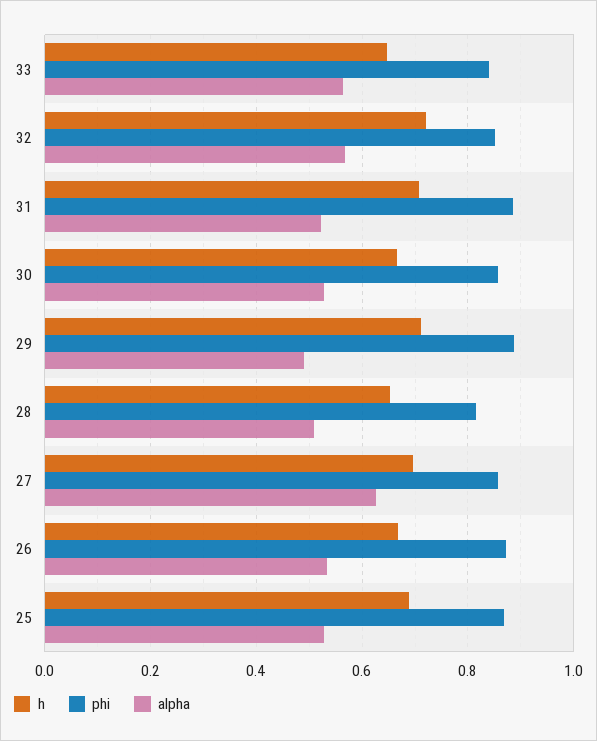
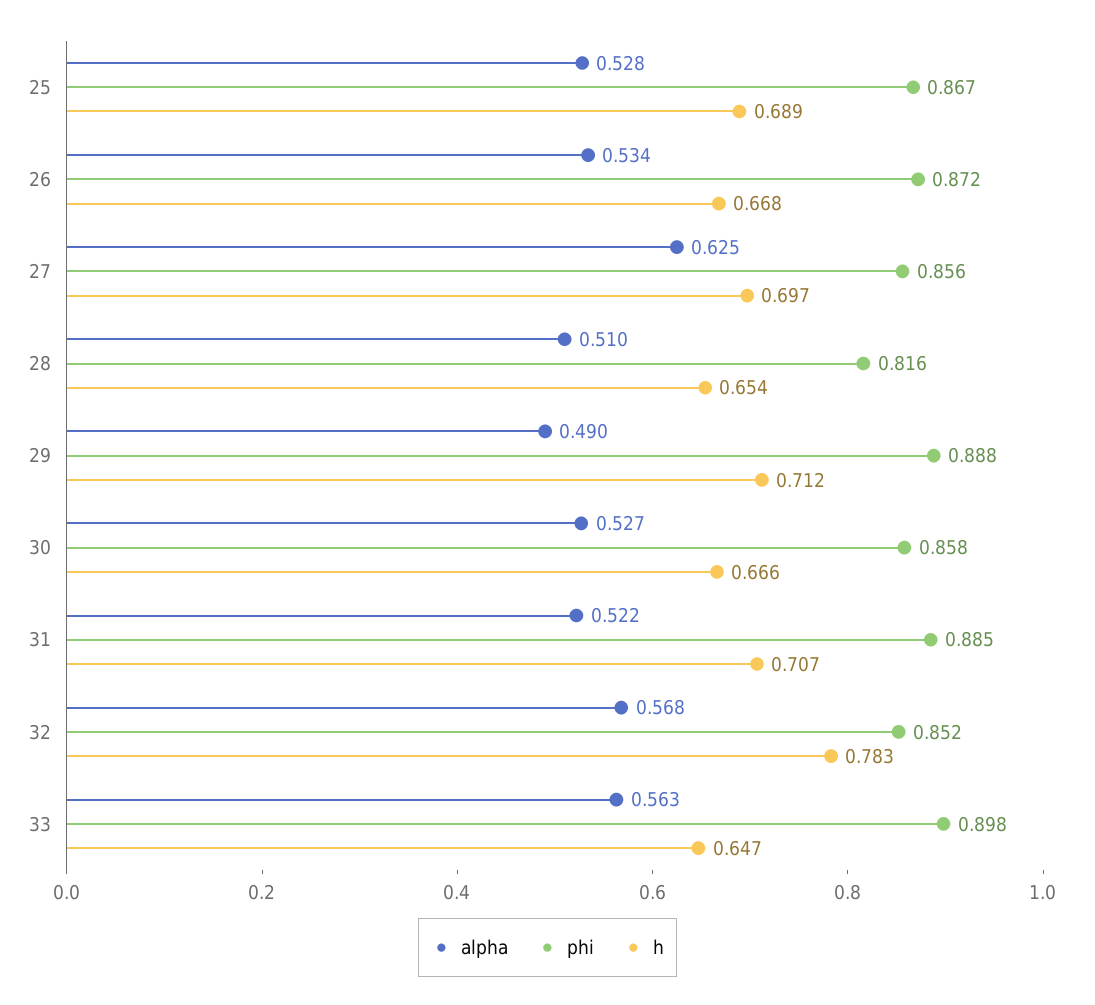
  {
    "h": {
      "33": 0.647,
-     "32": 0.72,
+     "32": 0.783,
      "31": 0.707,
      "30": 0.666,
      "29": 0.712,
      "28": 0.654,
      "27": 0.697,
      "26": 0.668,
      "25": 0.689
    },
    "phi": {
-     "33": 0.84,
+     "33": 0.898,
      "32": 0.852,
      "31": 0.885,
      "30": 0.858,
      "29": 0.888,
      "28": 0.816,
      "27": 0.856,
      "26": 0.872,
      "25": 0.867
    },
    "alpha": {
      "33": 0.563,
      "32": 0.568,
      "31": 0.522,
      "30": 0.527,
      "29": 0.49,
      "28": 0.51,
      "27": 0.625,
      "26": 0.534,
      "25": 0.528
    }
  }

